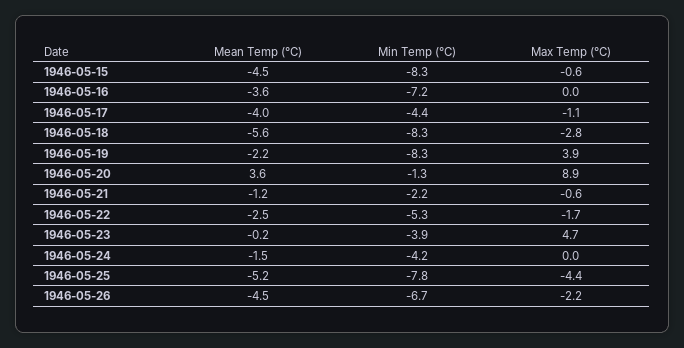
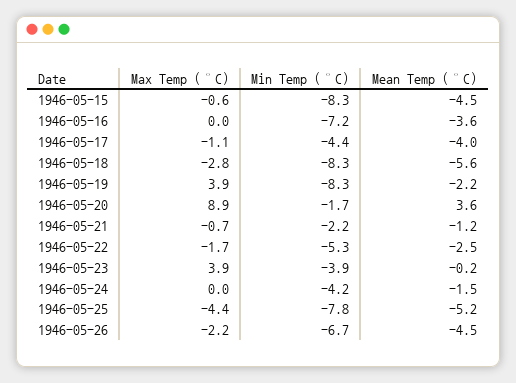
  {
    "Mean Temp (°C)": {
      "1946-05-15": -4.5,
      "1946-05-16": -3.6,
      "1946-05-17": -4,
      "1946-05-18": -5.6,
      "1946-05-19": -2.2,
      "1946-05-20": 3.6,
      "1946-05-21": -1.2,
      "1946-05-22": -2.5,
      "1946-05-23": -0.2,
      "1946-05-24": -1.5,
      "1946-05-25": -5.2,
      "1946-05-26": -4.5
    },
    "Min Temp (°C)": {
      "1946-05-15": -8.3,
      "1946-05-16": -7.2,
      "1946-05-17": -4.4,
      "1946-05-18": -8.3,
      "1946-05-19": -8.3,
-     "1946-05-20": -1.3,
+     "1946-05-20": -1.7,
      "1946-05-21": -2.2,
      "1946-05-22": -5.3,
      "1946-05-23": -3.9,
      "1946-05-24": -4.2,
      "1946-05-25": -7.8,
      "1946-05-26": -6.7
    },
    "Max Temp (°C)": {
      "1946-05-15": -0.6,
      "1946-05-16": 0,
      "1946-05-17": -1.1,
      "1946-05-18": -2.8,
      "1946-05-19": 3.9,
      "1946-05-20": 8.9,
-     "1946-05-21": -0.6,
+     "1946-05-21": -0.7,
      "1946-05-22": -1.7,
-     "1946-05-23": 4.7,
+     "1946-05-23": 3.9,
      "1946-05-24": 0,
      "1946-05-25": -4.4,
      "1946-05-26": -2.2
    }
  }

